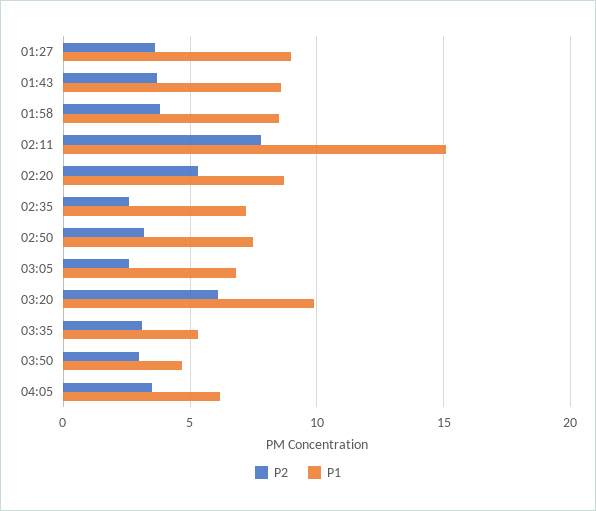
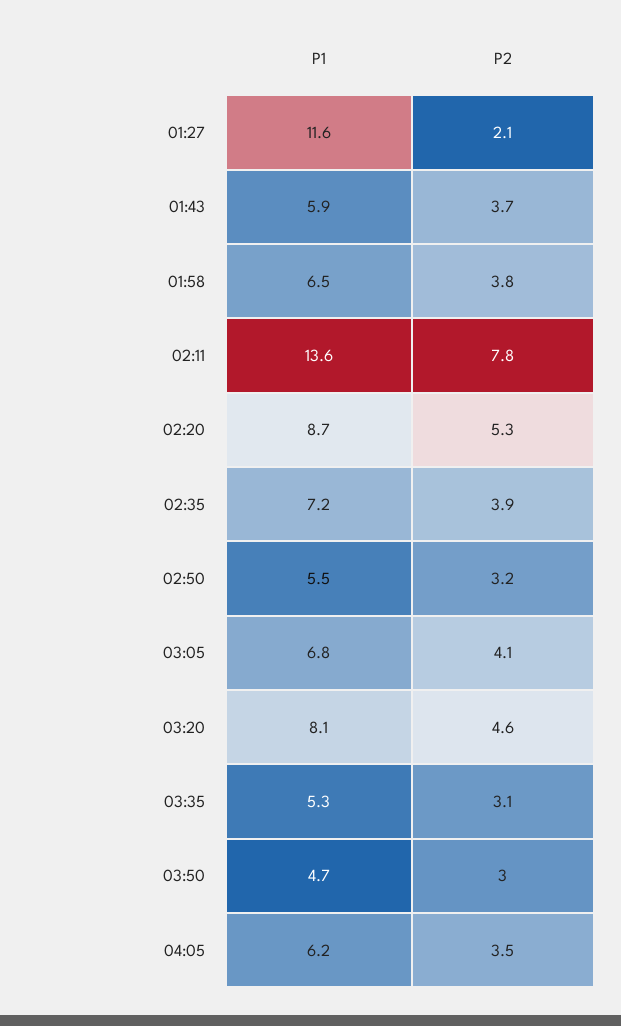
  {
    "P2": {
-     "01:27": 3.5,
+     "01:27": 2.1,
      "01:43": 3.7,
      "01:58": 3.8,
      "02:11": 7.8,
      "02:20": 5.3,
-     "02:35": 2.5,
+     "02:35": 3.9,
      "02:50": 3.2,
-     "03:05": 2.5,
+     "03:05": 4.1,
-     "03:20": 6,
+     "03:20": 4.6,
      "03:35": 3.1,
      "03:50": 3,
      "04:05": 3.5
    },
    "P1": {
-     "01:27": 9,
+     "01:27": 11.6,
-     "01:43": 8.5,
+     "01:43": 5.9,
-     "01:58": 8.5,
+     "01:58": 6.5,
-     "02:11": 15,
+     "02:11": 13.6,
      "02:20": 8.7,
      "02:35": 7.2,
-     "02:50": 7.5,
+     "02:50": 5.5,
      "03:05": 6.8,
-     "03:20": 10,
+     "03:20": 8.1,
      "03:35": 5.3,
      "03:50": 4.7,
      "04:05": 6.2
    }
  }

